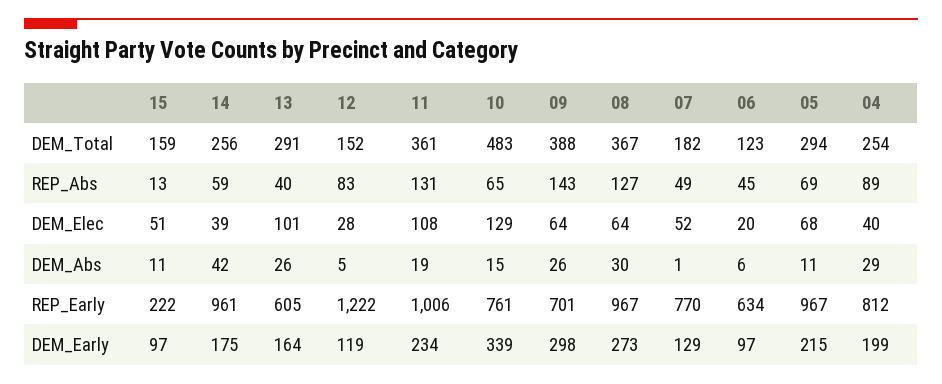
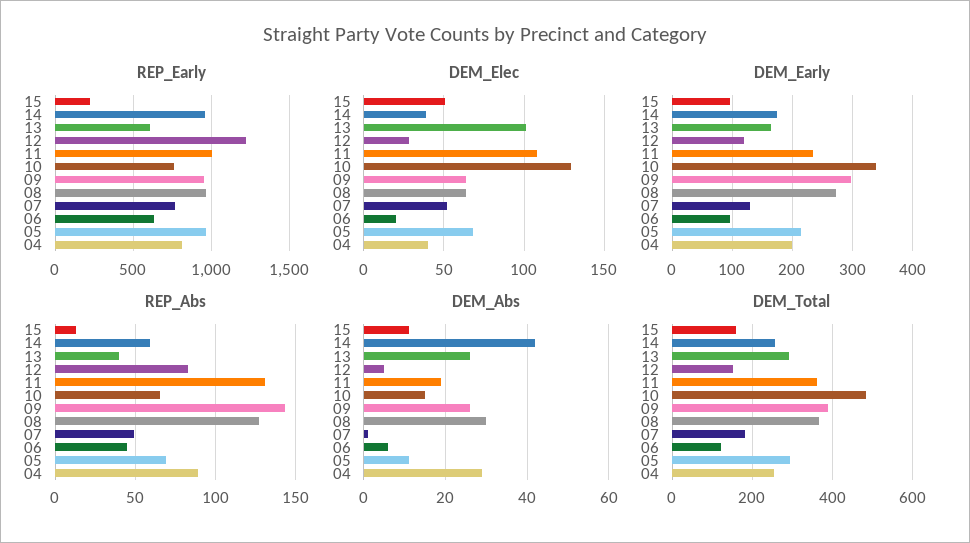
  {
    "DEM_Total": {
      "15": 159,
      "14": 256,
      "13": 291,
      "12": 152,
      "11": 361,
      "10": 483,
      "09": 388,
      "08": 367,
      "07": 182,
      "06": 123,
      "05": 294,
      "04": 254
    },
    "REP_Abs": {
      "15": 13,
      "14": 59,
      "13": 40,
      "12": 83,
      "11": 131,
      "10": 65,
      "09": 143,
      "08": 127,
      "07": 49,
      "06": 45,
      "05": 69,
      "04": 89
    },
    "DEM_Elec": {
      "15": 51,
      "14": 39,
      "13": 101,
      "12": 28,
      "11": 108,
      "10": 129,
      "09": 64,
      "08": 64,
      "07": 52,
      "06": 20,
      "05": 68,
      "04": 40
    },
    "DEM_Abs": {
      "15": 11,
      "14": 42,
      "13": 26,
      "12": 5,
      "11": 19,
      "10": 15,
      "09": 26,
      "08": 30,
      "07": 1,
      "06": 6,
      "05": 11,
      "04": 29
    },
    "REP_Early": {
      "15": 222,
      "14": 961,
      "13": 605,
      "12": 1222,
      "11": 1006,
      "10": 761,
-     "09": 701,
+     "09": 950,
      "08": 967,
      "07": 770,
      "06": 634,
      "05": 967,
      "04": 812
    },
    "DEM_Early": {
      "15": 97,
      "14": 175,
      "13": 164,
      "12": 119,
      "11": 234,
      "10": 339,
      "09": 298,
      "08": 273,
      "07": 129,
      "06": 97,
      "05": 215,
      "04": 199
    }
  }

